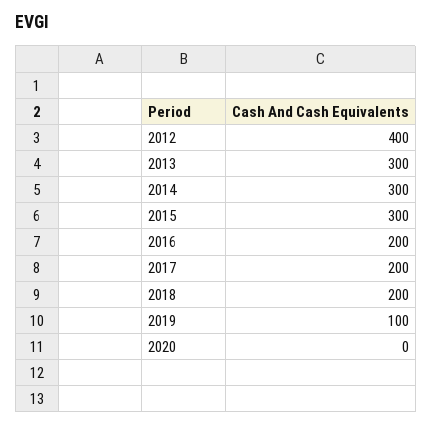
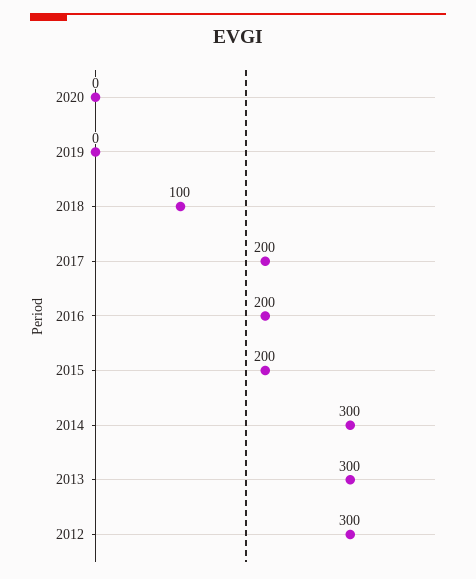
  {
-   "2012": 400,
+   "2012": 300,
    "2013": 300,
    "2014": 300,
-   "2015": 300,
+   "2015": 200,
    "2016": 200,
    "2017": 200,
-   "2018": 200,
+   "2018": 100,
-   "2019": 100,
+   "2019": 0,
    "2020": 0
  }

